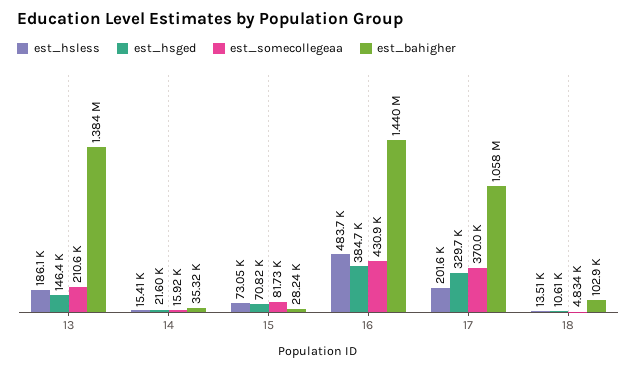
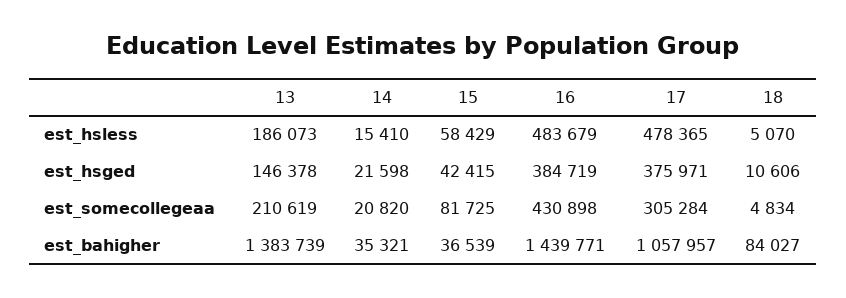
  {
    "est_hsless": {
      "13": 186073,
      "14": 15410,
-     "15": 73050,
+     "15": 58429,
      "16": 483679,
-     "17": 201600,
+     "17": 478365,
-     "18": 13510
+     "18": 5070
    },
    "est_hsged": {
      "13": 146378,
      "14": 21598,
-     "15": 70820,
+     "15": 42415,
      "16": 384719,
-     "17": 329700,
+     "17": 375971,
      "18": 10606
    },
    "est_somecollegeaa": {
      "13": 210619,
-     "14": 15920,
+     "14": 20820,
      "15": 81725,
      "16": 430898,
-     "17": 370000,
+     "17": 305284,
      "18": 4834
    },
    "est_bahigher": {
      "13": 1383739,
      "14": 35321,
-     "15": 28240,
+     "15": 36539,
      "16": 1439771,
      "17": 1057957,
-     "18": 102900
+     "18": 84027
    }
  }

